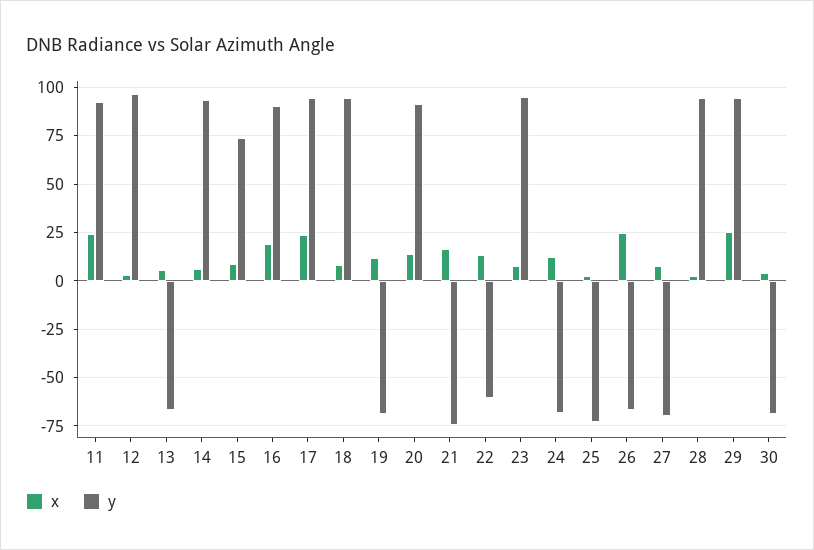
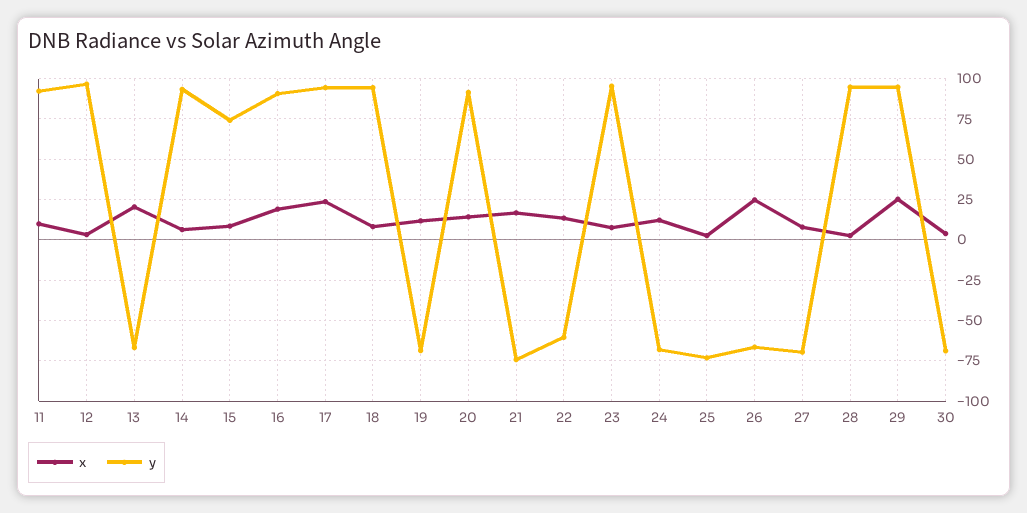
  {
    "x": {
-     "11": 25,
+     "11": 10,
      "12": 5,
-     "13": 5,
+     "13": 20,
      "14": 5,
      "15": 10,
      "16": 20,
      "17": 25,
      "18": 10,
      "19": 10,
      "20": 15,
      "21": 15,
      "22": 15,
      "23": 10,
      "24": 10,
      "25": 5,
      "26": 25,
      "27": 10,
      "28": 5,
      "29": 25,
      "30": 5
    },
    "y": {
      "11": 90,
      "12": 95,
      "13": -65,
      "14": 95,
      "15": 75,
      "16": 90,
      "17": 95,
      "18": 95,
      "19": -70,
      "20": 90,
      "21": -75,
      "22": -60,
      "23": 95,
      "24": -70,
      "25": -75,
      "26": -65,
      "27": -70,
      "28": 95,
      "29": 95,
      "30": -70
    }
  }

